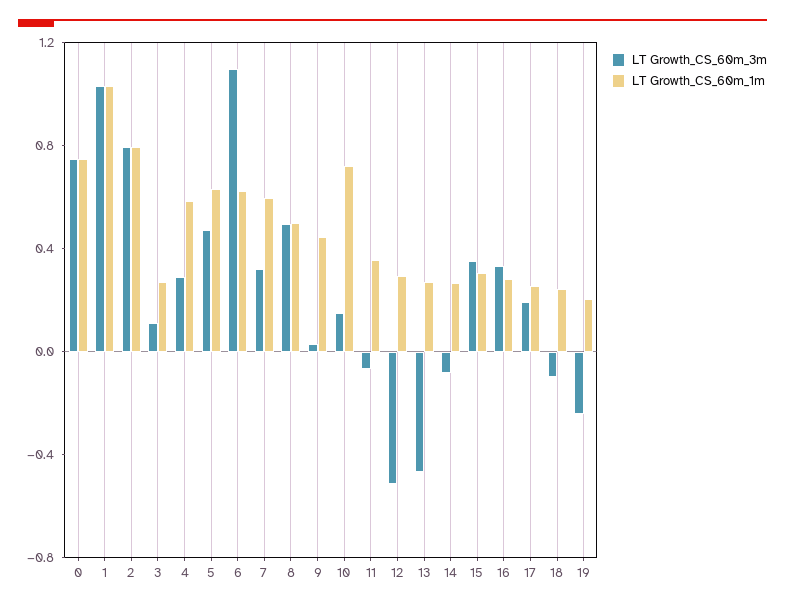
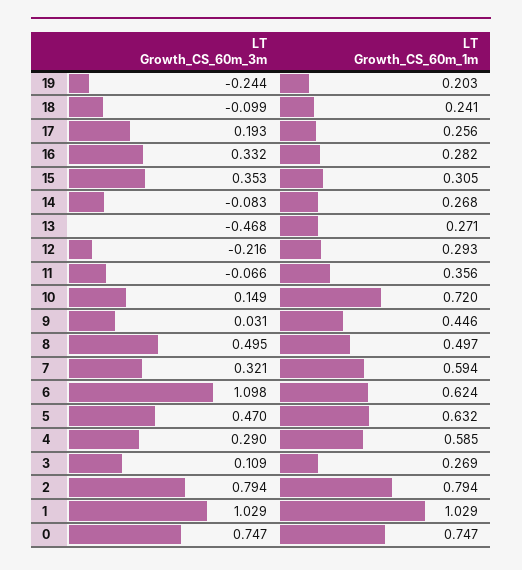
  {
    "LT Growth_CS_60m_3m": {
      "0": 0.747,
      "1": 1.029,
      "2": 0.794,
      "3": 0.109,
      "4": 0.29,
      "5": 0.47,
      "6": 1.098,
      "7": 0.321,
      "8": 0.495,
      "9": 0.031,
      "10": 0.149,
      "11": -0.066,
-     "12": -0.5,
+     "12": -0.216,
      "13": -0.468,
      "14": -0.083,
      "15": 0.353,
      "16": 0.332,
      "17": 0.193,
      "18": -0.099,
      "19": -0.244
    },
    "LT Growth_CS_60m_1m": {
      "0": 0.747,
      "1": 1.029,
      "2": 0.794,
      "3": 0.269,
      "4": 0.585,
      "5": 0.632,
      "6": 0.624,
      "7": 0.594,
      "8": 0.497,
      "9": 0.446,
      "10": 0.72,
      "11": 0.356,
      "12": 0.293,
      "13": 0.271,
      "14": 0.268,
      "15": 0.305,
      "16": 0.282,
      "17": 0.256,
      "18": 0.241,
      "19": 0.203
    }
  }

